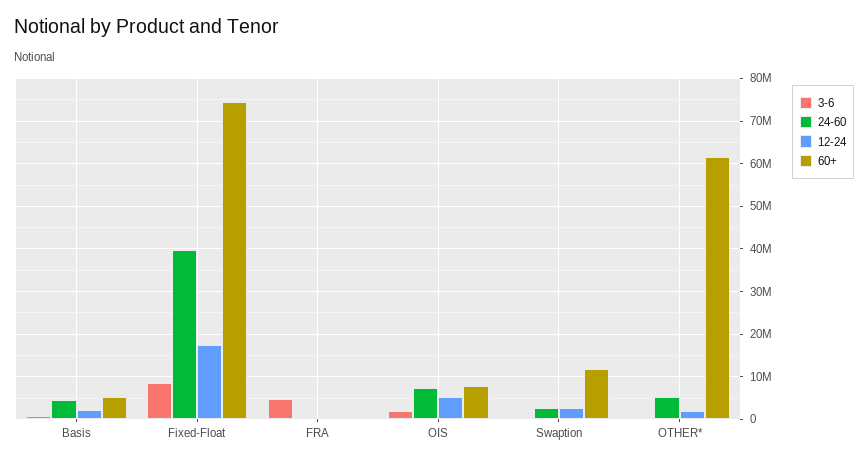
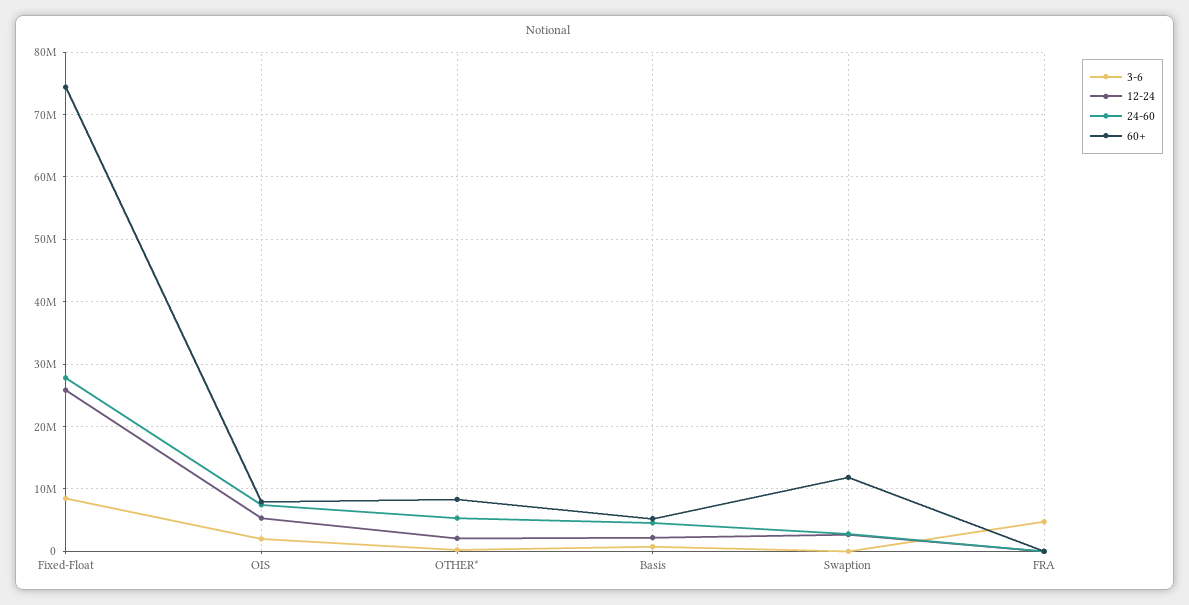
  {
    "3-6": {
      "Basis": 1000000,
      "Fixed-Float": 8000000,
      "FRA": 5000000,
      "OIS": 2000000,
      "Swaption": 0,
      "OTHER*": 0
    },
    "24-60": {
      "Basis": 5000000,
-     "Fixed-Float": 40000000,
+     "Fixed-Float": 28000000,
      "FRA": 0,
      "OIS": 7000000,
      "Swaption": 3000000,
      "OTHER*": 5000000
    },
    "12-24": {
      "Basis": 2000000,
-     "Fixed-Float": 18000000,
+     "Fixed-Float": 26000000,
      "FRA": 0,
      "OIS": 5000000,
      "Swaption": 3000000,
      "OTHER*": 2000000
    },
    "60+": {
      "Basis": 5000000,
      "Fixed-Float": 74000000,
      "FRA": 0,
      "OIS": 8000000,
      "Swaption": 12000000,
-     "OTHER*": 62000000
+     "OTHER*": 8000000
    }
  }

